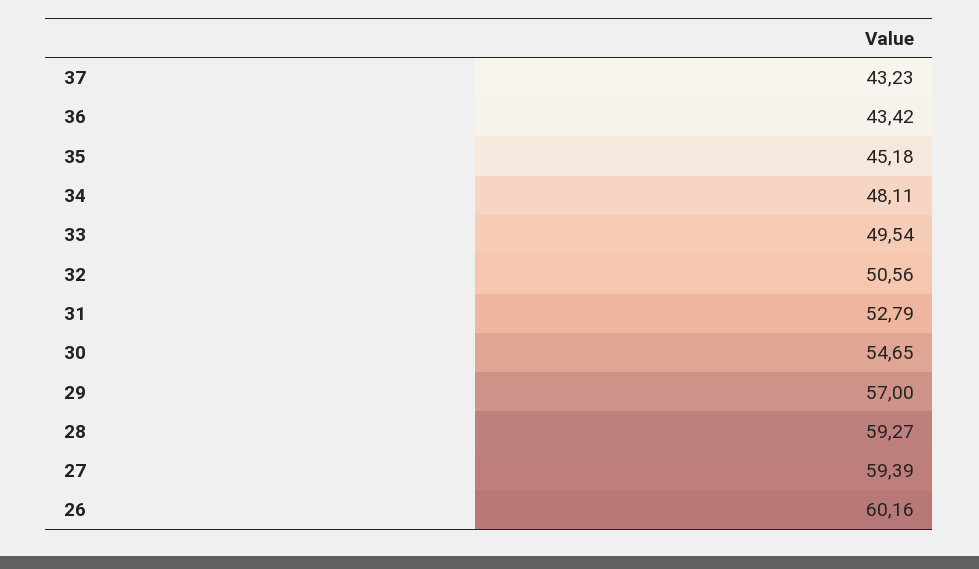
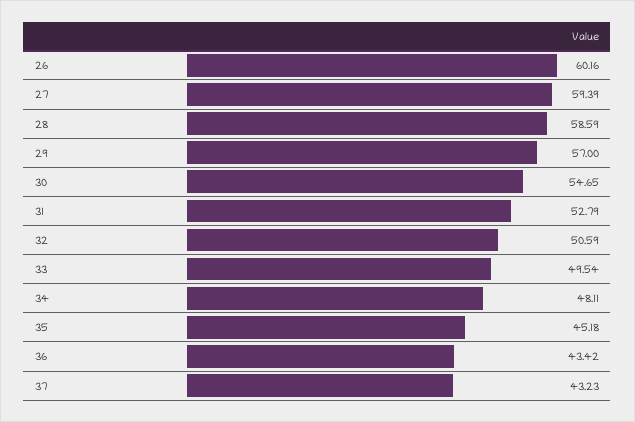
  {
    "37": 43.23,
    "36": 43.42,
    "35": 45.18,
    "34": 48.11,
    "33": 49.54,
-   "32": 50.56,
+   "32": 50.59,
    "31": 52.79,
    "30": 54.65,
    "29": 57,
-   "28": 59.27,
+   "28": 58.59,
    "27": 59.39,
    "26": 60.16
  }

